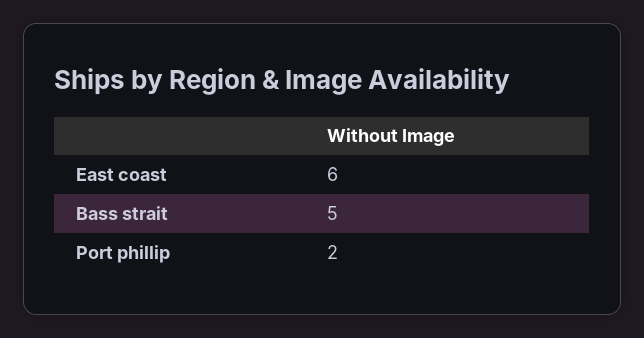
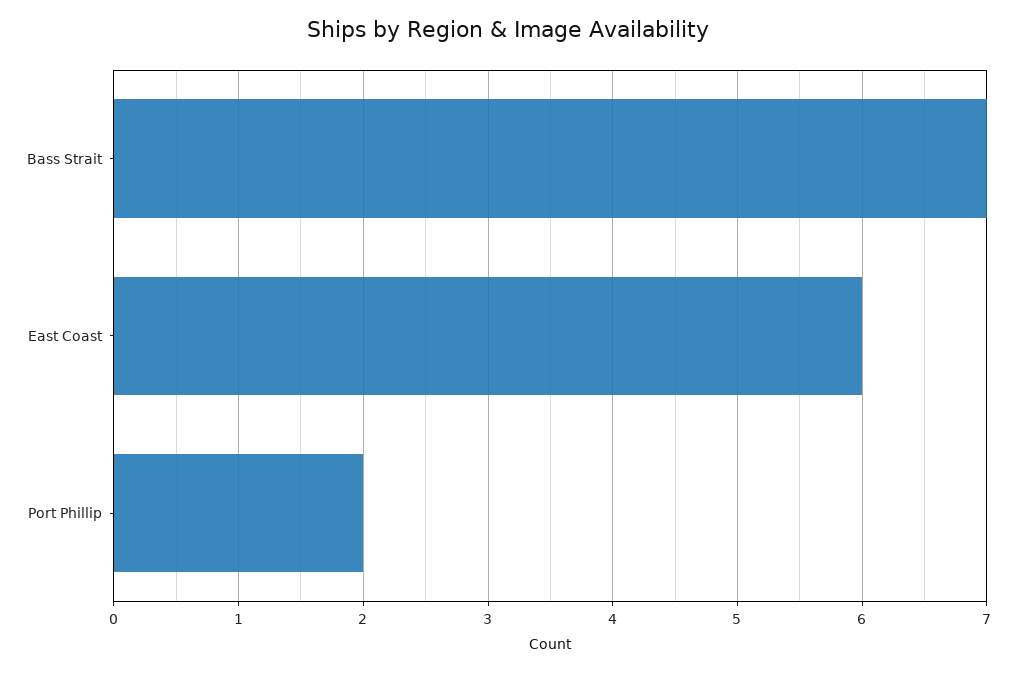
  {
    "East coast": 6,
-   "Bass strait": 5,
+   "Bass strait": 7,
    "Port phillip": 2
  }

